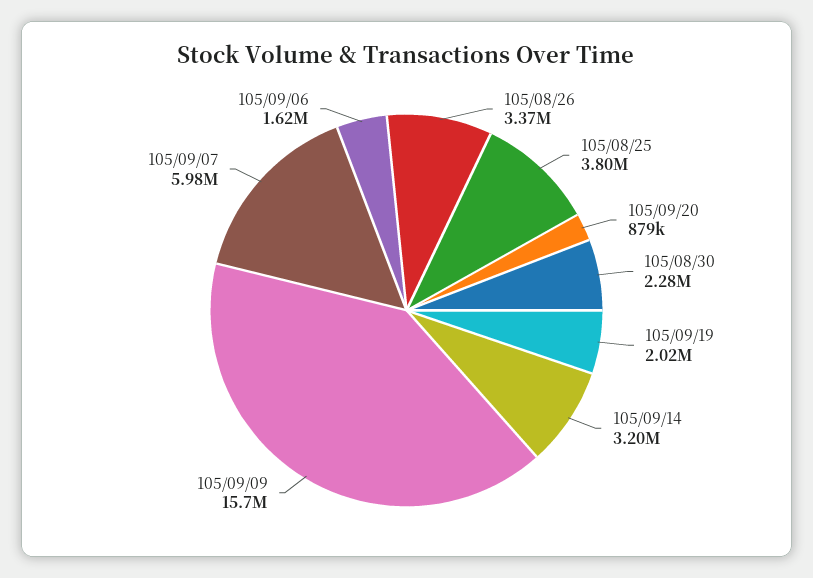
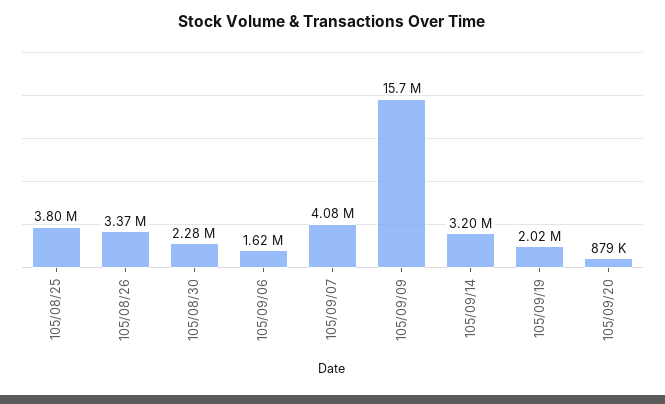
  {
    "105/08/26": 3370000,
    "105/08/25": 3800000,
    "105/09/20": 879000,
    "105/08/30": 2280000,
    "105/09/19": 2020000,
    "105/09/14": 3200000,
    "105/09/09": 15700000,
-   "105/09/07": 5980000,
+   "105/09/07": 4080000,
    "105/09/06": 1620000
  }

